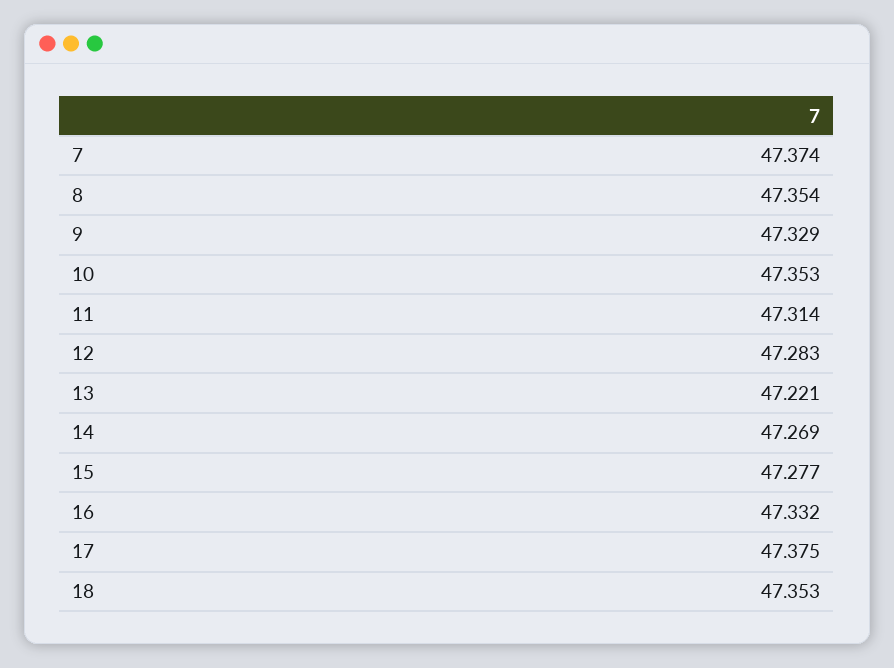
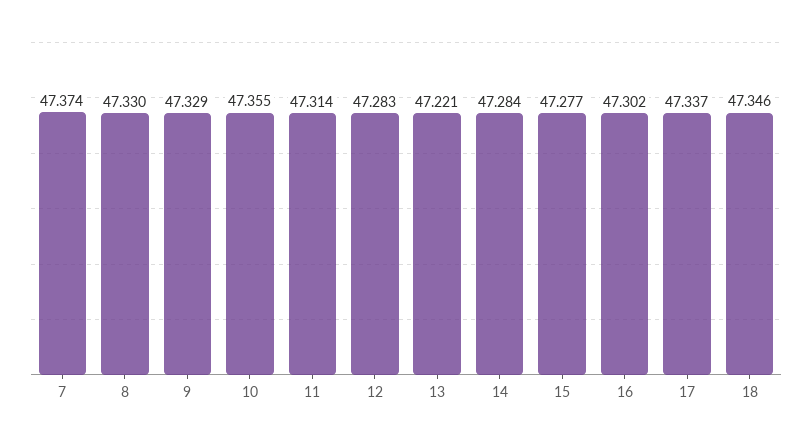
  {
    "7": 47.374,
-   "8": 47.354,
+   "8": 47.33,
    "9": 47.329,
-   "10": 47.353,
+   "10": 47.355,
    "11": 47.314,
    "12": 47.283,
    "13": 47.221,
-   "14": 47.269,
+   "14": 47.284,
    "15": 47.277,
-   "16": 47.332,
+   "16": 47.302,
-   "17": 47.375,
+   "17": 47.337,
-   "18": 47.353
+   "18": 47.346
  }

